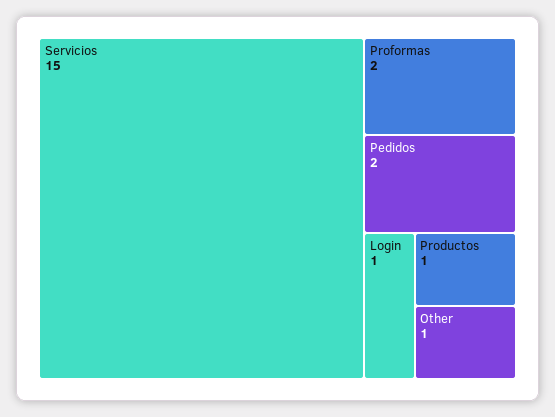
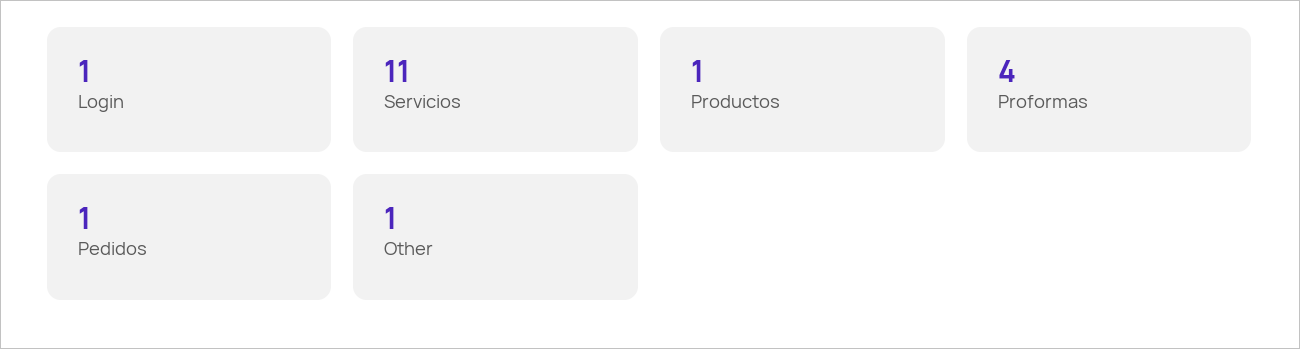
  {
-   "Servicios": 15,
+   "Servicios": 11,
-   "Proformas": 2,
+   "Proformas": 4,
-   "Pedidos": 2,
+   "Pedidos": 1,
    "Login": 1,
    "Productos": 1,
    "Other": 1
  }

